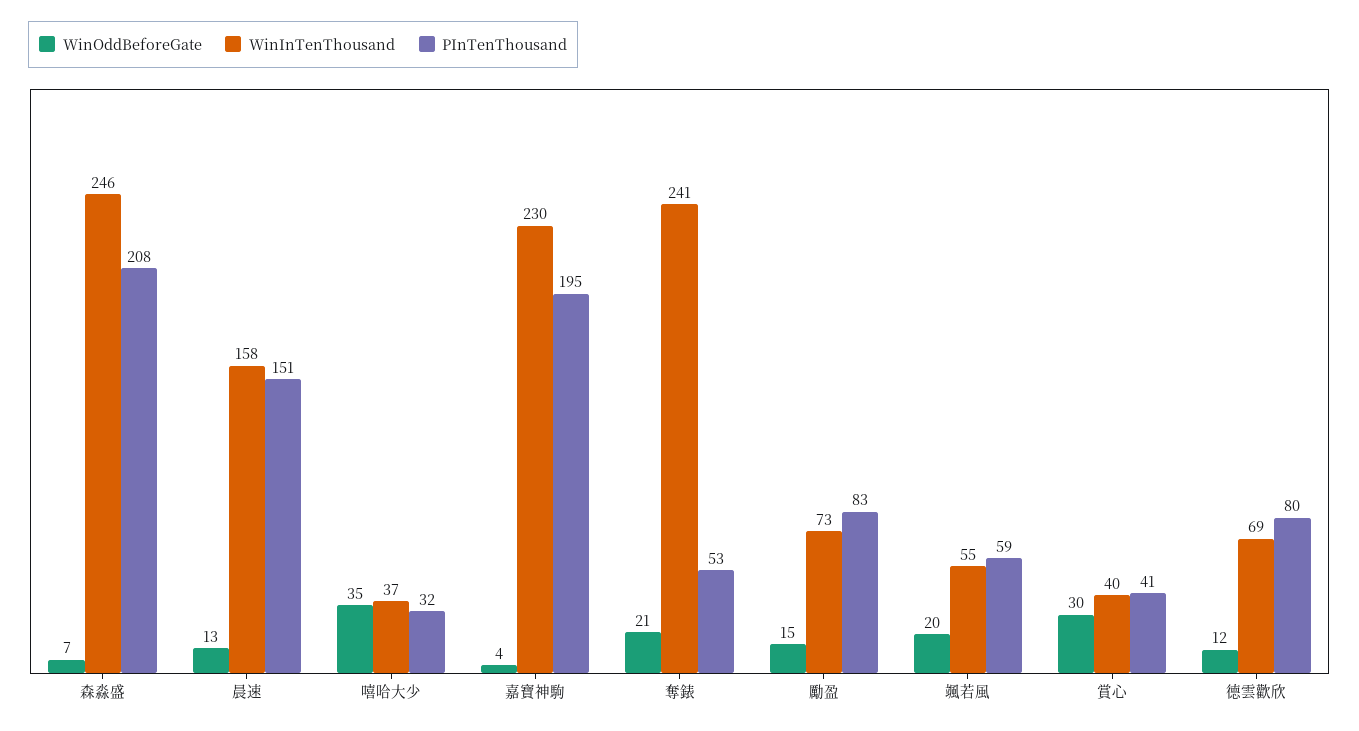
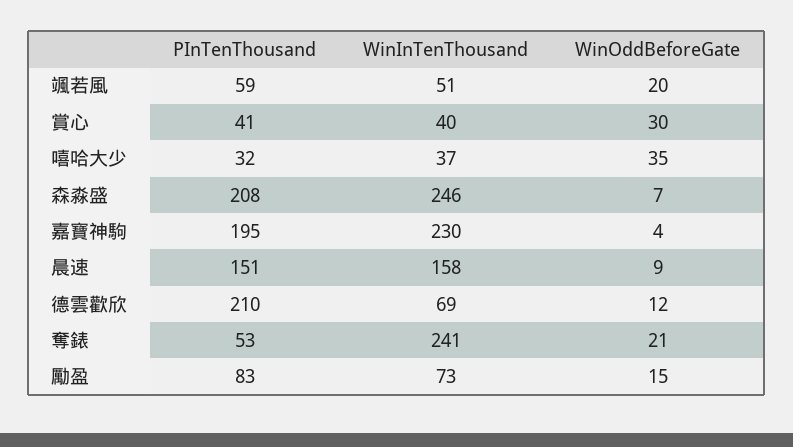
  {
    "WinOddBeforeGate": {
      "森淼盛": 7,
-     "晨速": 13,
+     "晨速": 9,
      "嘻哈大少": 35,
      "嘉寶神駒": 4,
      "奪錶": 21,
      "勵盈": 15,
      "颯若風": 20,
      "賞心": 30,
      "德雲歡欣": 12
    },
    "WinInTenThousand": {
      "森淼盛": 246,
      "晨速": 158,
      "嘻哈大少": 37,
      "嘉寶神駒": 230,
      "奪錶": 241,
      "勵盈": 73,
-     "颯若風": 55,
+     "颯若風": 51,
      "賞心": 40,
      "德雲歡欣": 69
    },
    "PInTenThousand": {
      "森淼盛": 208,
      "晨速": 151,
      "嘻哈大少": 32,
      "嘉寶神駒": 195,
      "奪錶": 53,
      "勵盈": 83,
      "颯若風": 59,
      "賞心": 41,
-     "德雲歡欣": 80
+     "德雲歡欣": 210
    }
  }

